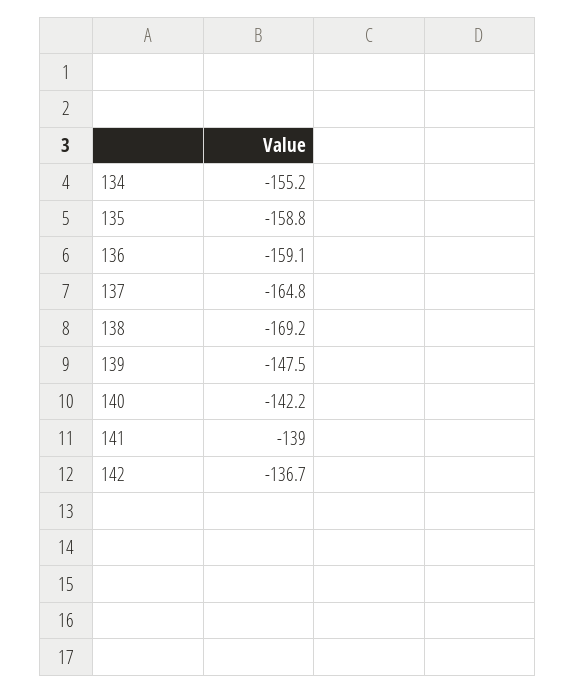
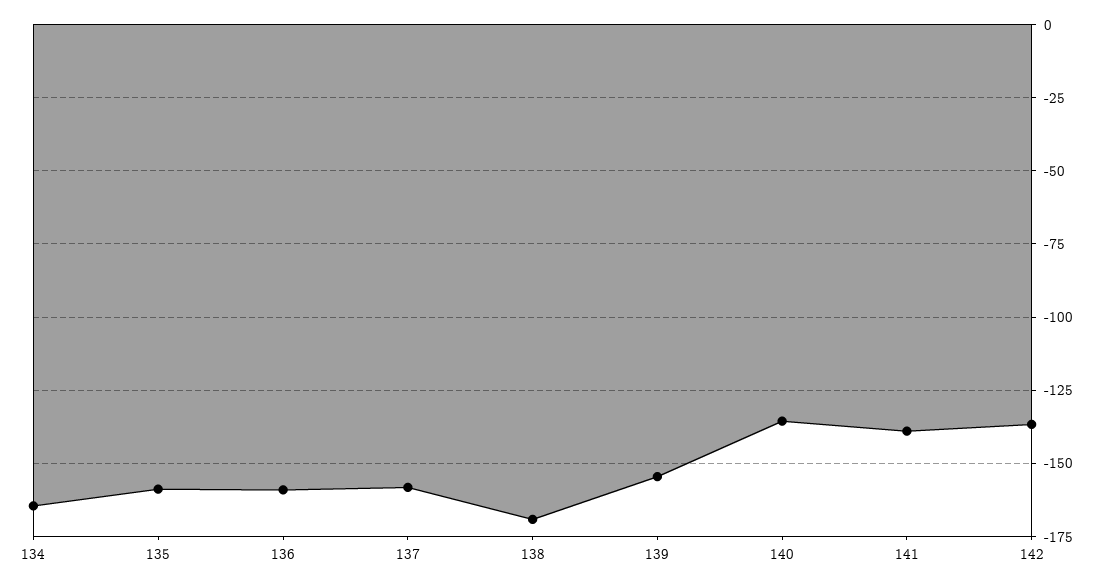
  {
-   "134": -155.2,
+   "134": -165,
    "135": -158.8,
    "136": -159.1,
-   "137": -164.8,
+   "137": -157.5,
    "138": -169.2,
-   "139": -147.5,
+   "139": -155,
-   "140": -142.2,
+   "140": -135,
    "141": -139,
    "142": -136.7
  }

